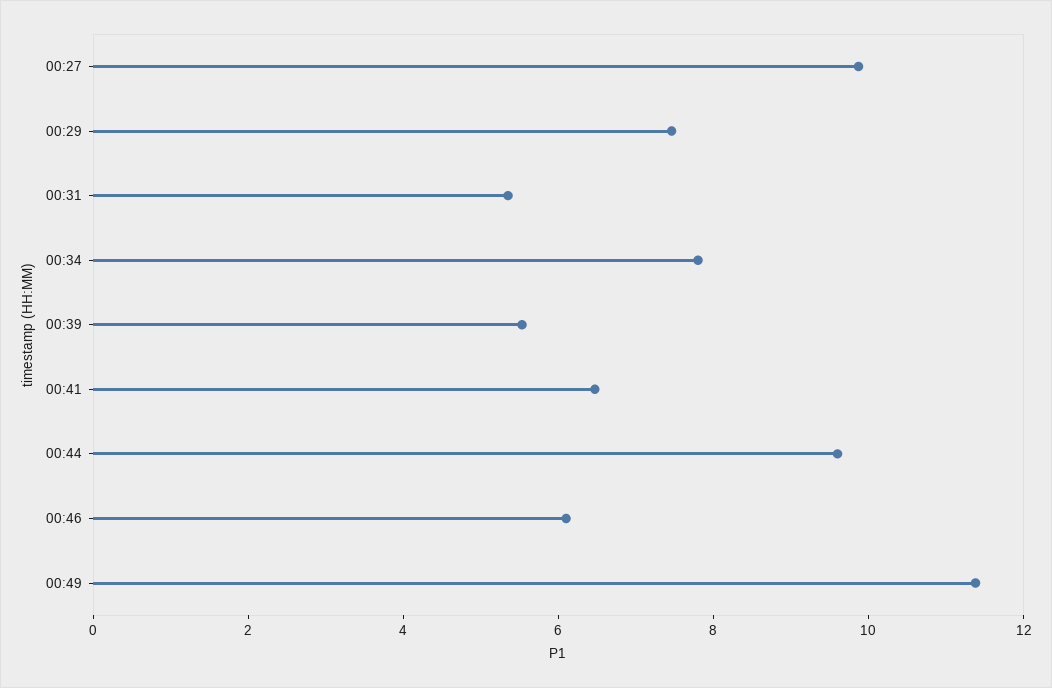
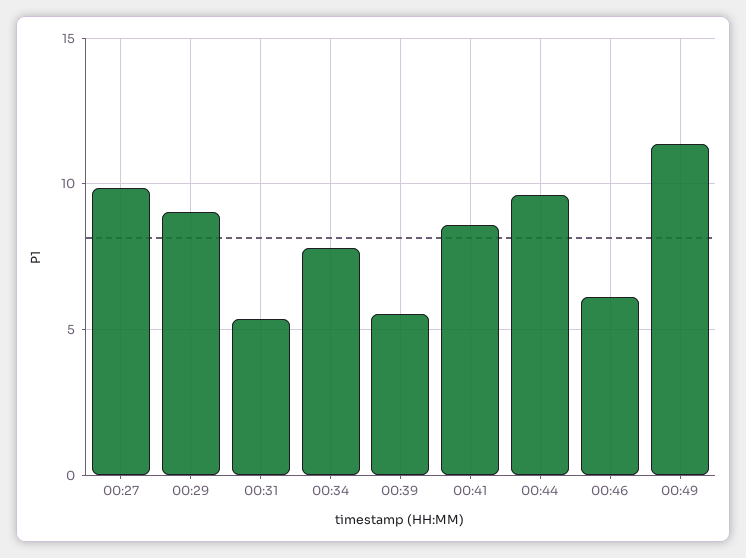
  {
    "00:27": 10,
-   "00:29": 7.5,
+   "00:29": 9,
    "00:31": 5.5,
    "00:34": 8,
    "00:39": 5.5,
-   "00:41": 6.5,
+   "00:41": 8.5,
    "00:44": 9.5,
    "00:46": 6,
    "00:49": 11.5
  }

